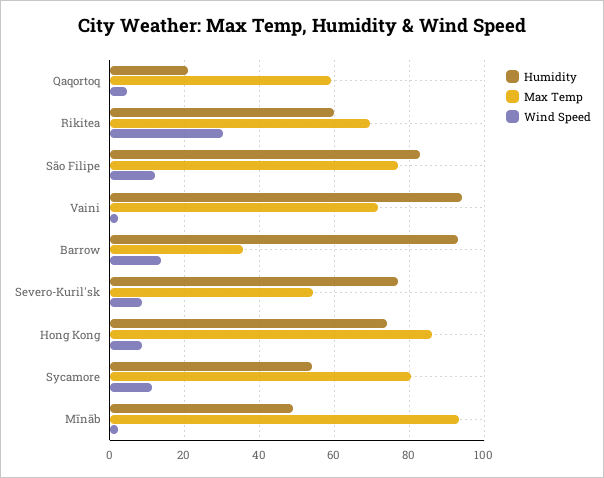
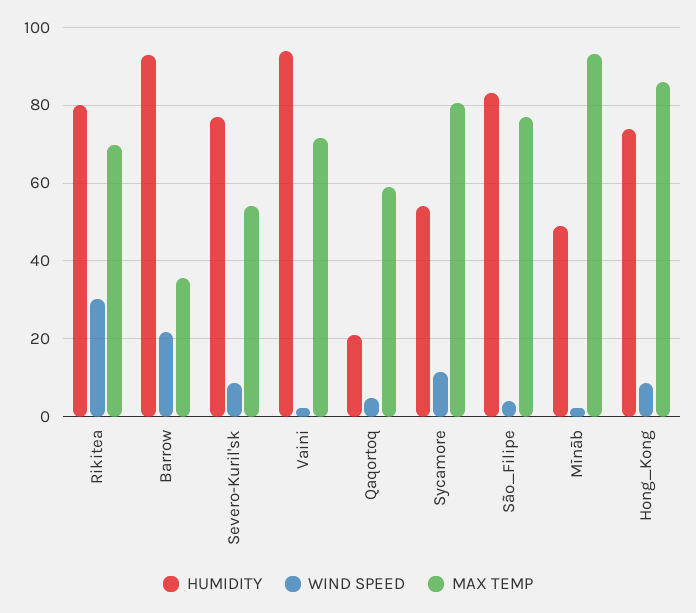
  {
    "Humidity": {
      "Qaqortoq": 22,
-     "Rikitea": 60,
+     "Rikitea": 80,
      "São Filipe": 84,
      "Vaini": 94,
      "Barrow": 94,
      "Severo-Kuril'sk": 78,
      "Hong Kong": 74,
      "Sycamore": 54,
      "Mīnāb": 50
    },
    "Max Temp": {
      "Qaqortoq": 60,
      "Rikitea": 70,
      "São Filipe": 76,
      "Vaini": 72,
      "Barrow": 36,
      "Severo-Kuril'sk": 54,
      "Hong Kong": 86,
      "Sycamore": 80,
      "Mīnāb": 94
    },
    "Wind Speed": {
      "Qaqortoq": 4,
      "Rikitea": 30,
-     "São Filipe": 12,
+     "São Filipe": 4,
      "Vaini": 2,
-     "Barrow": 14,
+     "Barrow": 22,
      "Severo-Kuril'sk": 8,
      "Hong Kong": 8,
      "Sycamore": 12,
      "Mīnāb": 2
    }
  }

